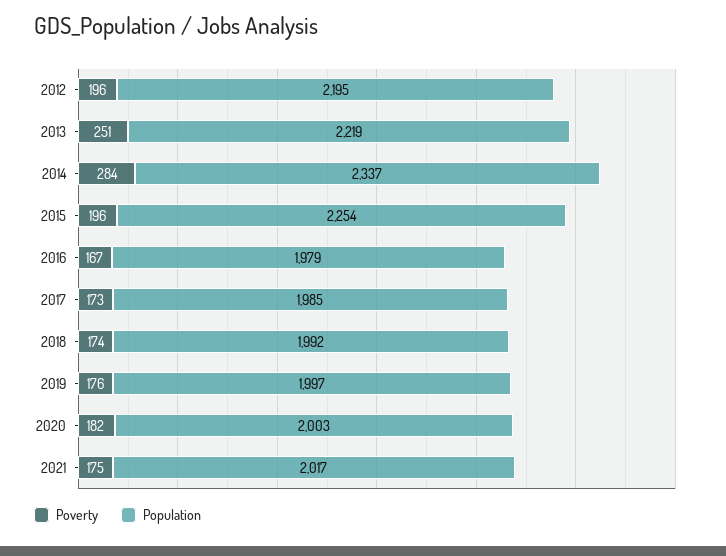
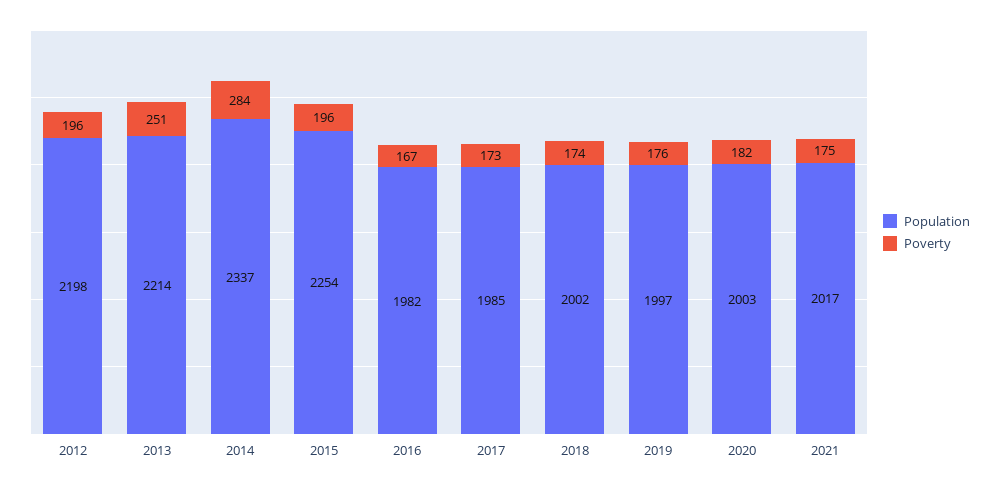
  {
    "Poverty": {
      "2012": 196,
      "2013": 251,
      "2014": 284,
      "2015": 196,
      "2016": 167,
      "2017": 173,
      "2018": 174,
      "2019": 176,
      "2020": 182,
      "2021": 175
    },
    "Population": {
-     "2012": 2195,
+     "2012": 2198,
-     "2013": 2219,
+     "2013": 2214,
      "2014": 2337,
      "2015": 2254,
-     "2016": 1979,
+     "2016": 1982,
      "2017": 1985,
-     "2018": 1992,
+     "2018": 2002,
      "2019": 1997,
      "2020": 2003,
      "2021": 2017
    }
  }

